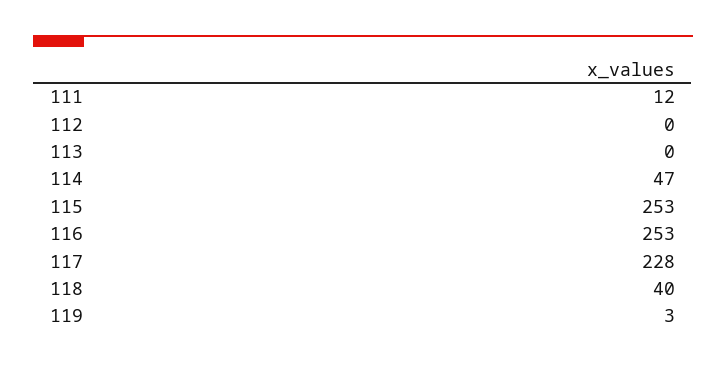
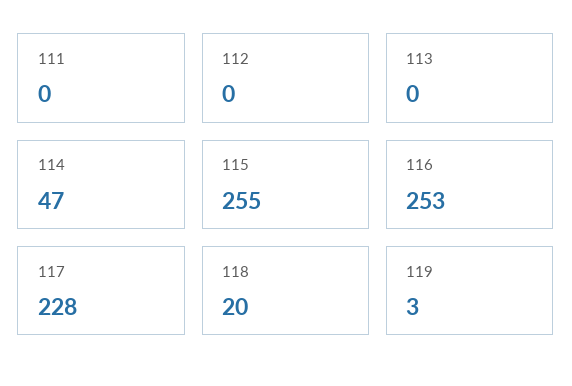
  {
-   "111": 12,
+   "111": 0,
    "112": 0,
    "113": 0,
    "114": 47,
-   "115": 253,
+   "115": 255,
    "116": 253,
    "117": 228,
-   "118": 40,
+   "118": 20,
    "119": 3
  }

